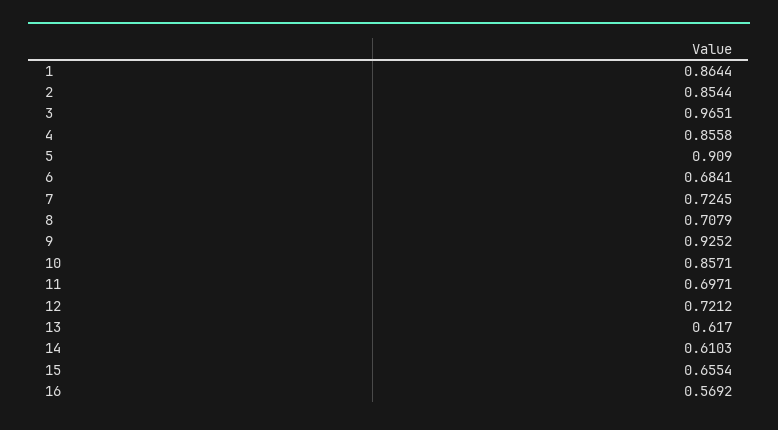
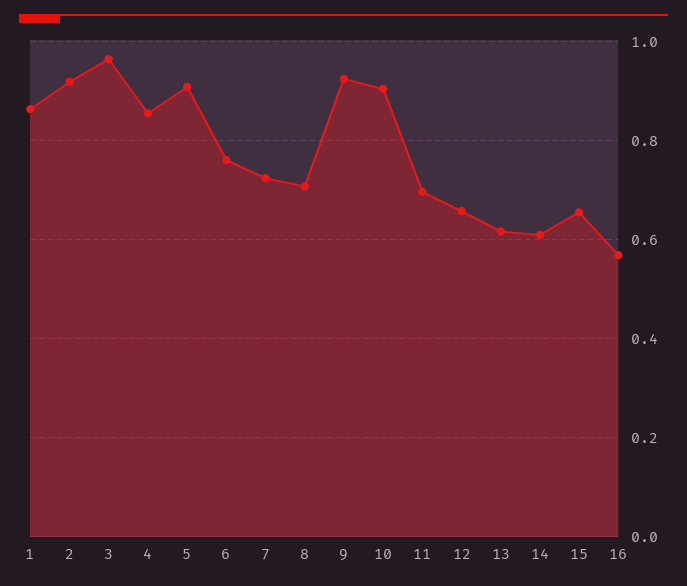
  {
    "1": 0.8644,
-   "2": 0.8544,
+   "2": 0.92,
    "3": 0.9651,
    "4": 0.8558,
    "5": 0.909,
-   "6": 0.6841,
+   "6": 0.76,
    "7": 0.7245,
    "8": 0.7079,
    "9": 0.9252,
-   "10": 0.8571,
+   "10": 0.9,
    "11": 0.6971,
-   "12": 0.7212,
+   "12": 0.66,
    "13": 0.617,
    "14": 0.6103,
    "15": 0.6554,
    "16": 0.5692
  }

